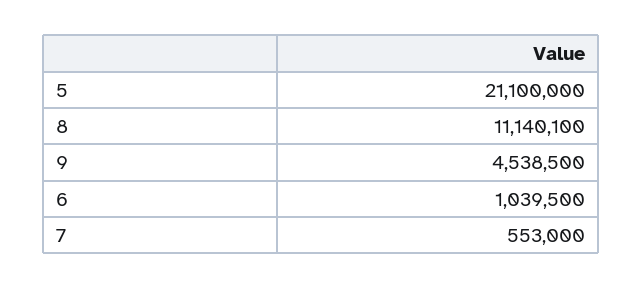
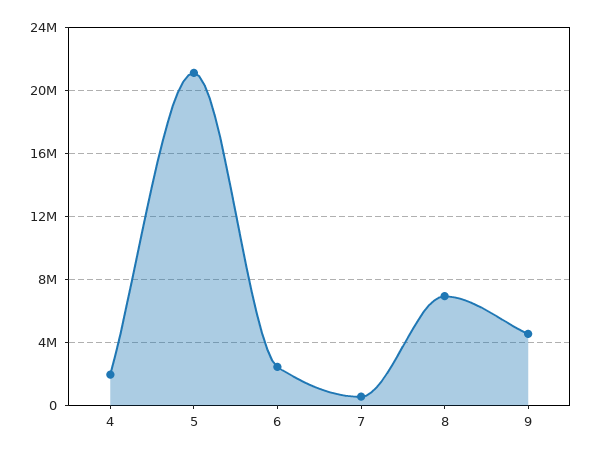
  {
    "5": 21100000,
-   "8": 11140100,
+   "8": 7000000,
    "9": 4538500,
-   "6": 1039500,
+   "6": 2500000,
-   "7": 553000
+   "7": 553000,
+   "4": 2000000
  }

